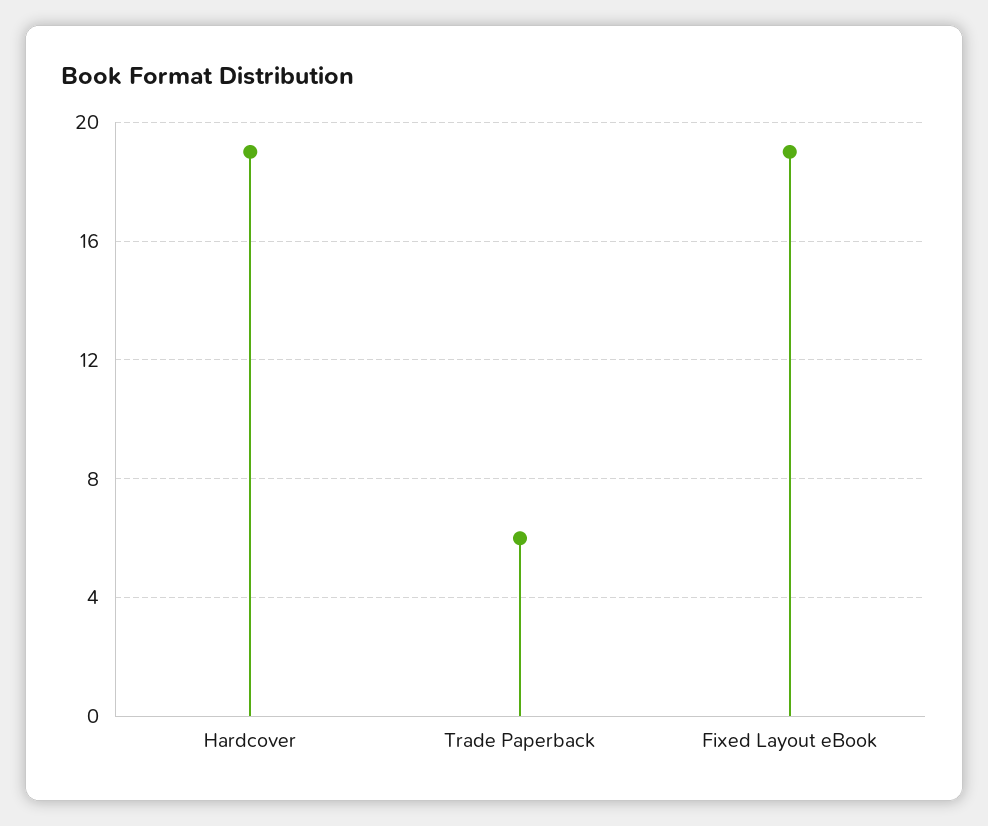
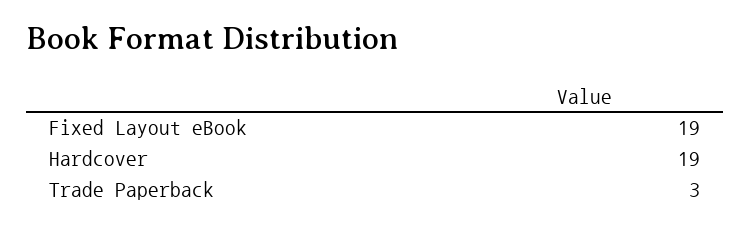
  {
    "Hardcover": 19,
-   "Trade Paperback": 6,
+   "Trade Paperback": 3,
    "Fixed Layout eBook": 19
  }

